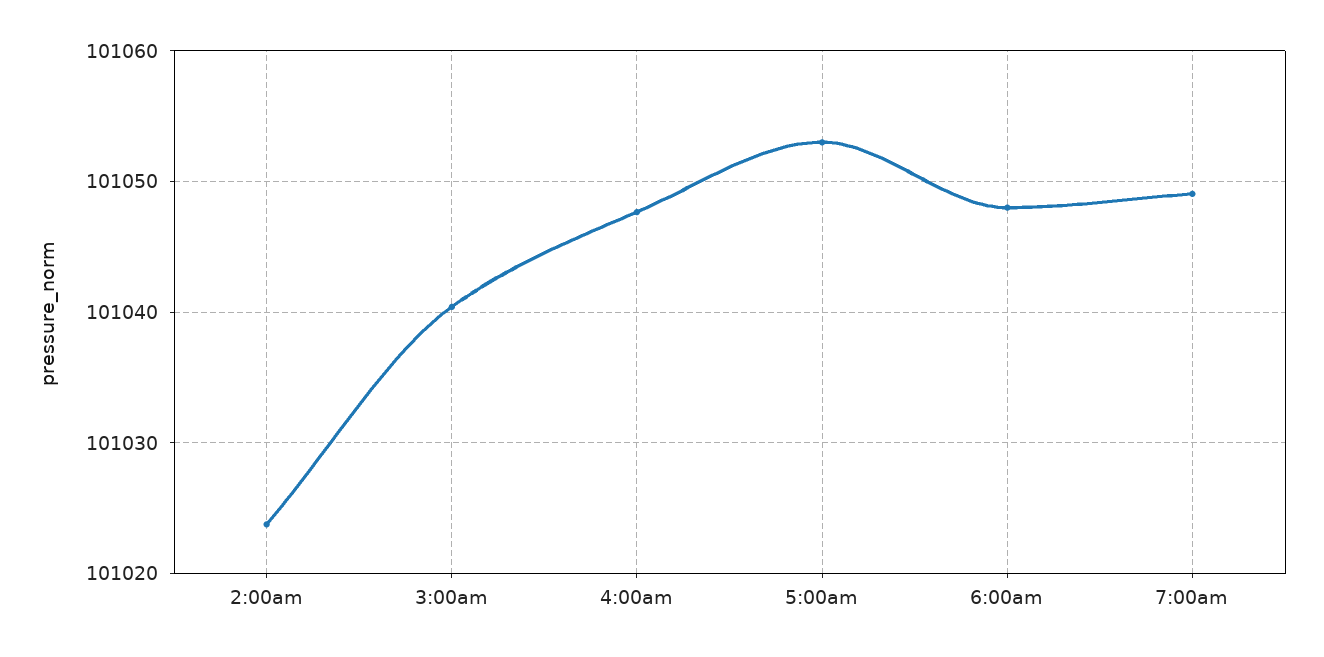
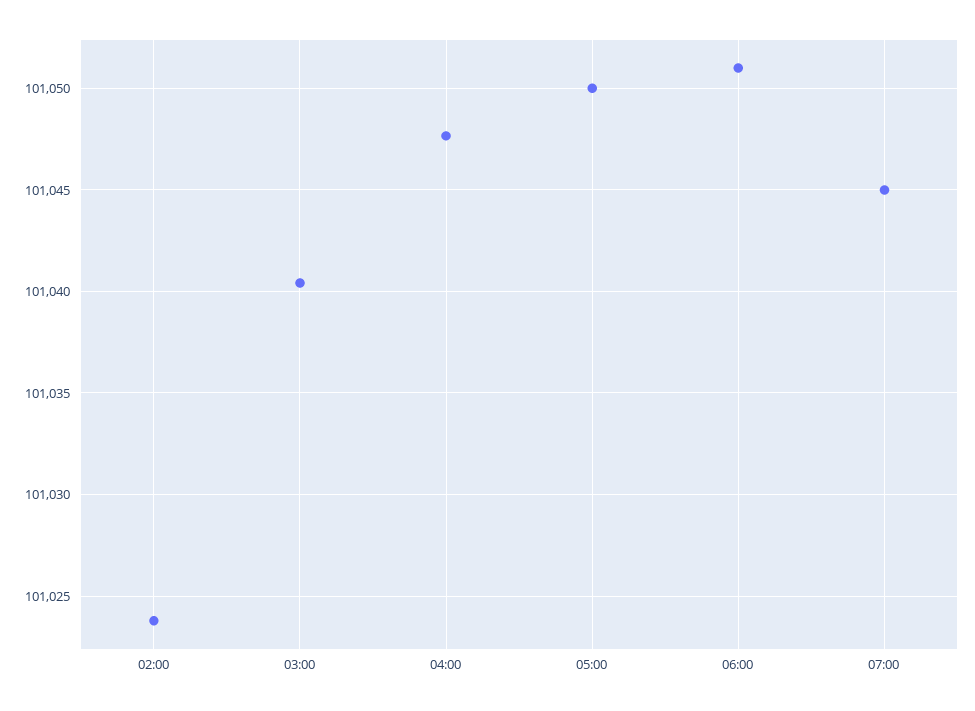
  {
    "2:00am": 101024,
    "3:00am": 101040.5,
    "4:00am": 101047.5,
-   "5:00am": 101053,
+   "5:00am": 101050,
-   "6:00am": 101048,
+   "6:00am": 101051,
-   "7:00am": 101049
+   "7:00am": 101045
  }

